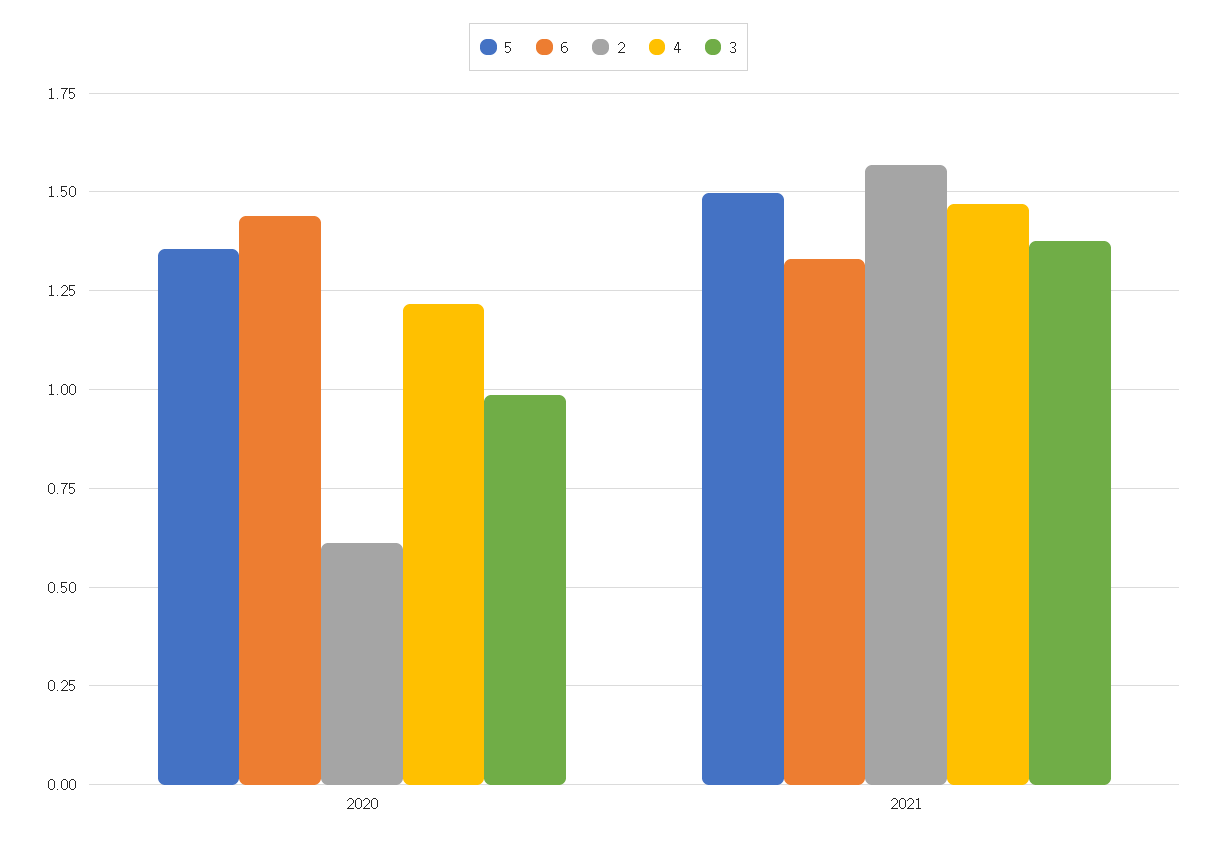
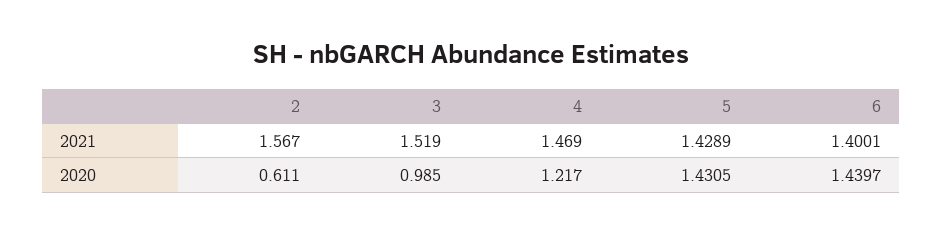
  {
    "5": {
-     "2020": 1.35,
+     "2020": 1.4305,
-     "2021": 1.5
+     "2021": 1.4289
    },
    "6": {
      "2020": 1.4397,
-     "2021": 1.325
+     "2021": 1.4001
    },
    "2": {
      "2020": 0.611,
      "2021": 1.567
    },
    "4": {
      "2020": 1.217,
      "2021": 1.469
    },
    "3": {
      "2020": 0.985,
-     "2021": 1.375
+     "2021": 1.519
    }
  }

